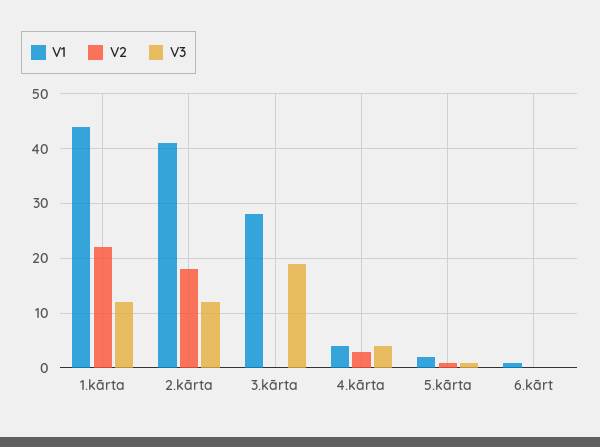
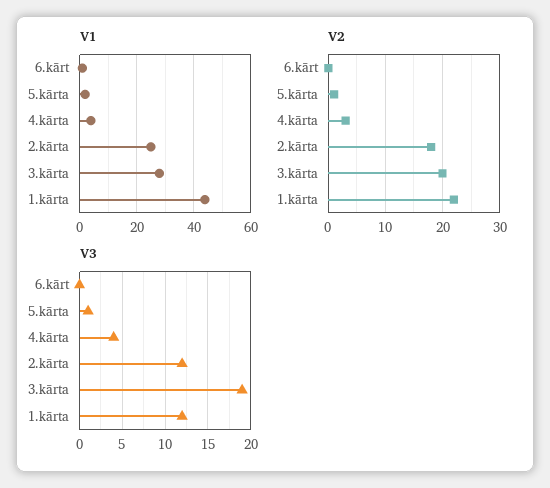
  {
    "V1": {
      "1.kārta": 45,
-     "2.kārta": 40,
+     "2.kārta": 25,
      "3.kārta": 30,
      "4.kārta": 5,
      "5.kārta": 0,
      "6.kārt": 0
    },
    "V2": {
      "1.kārta": 20,
      "2.kārta": 20,
-     "3.kārta": 0,
+     "3.kārta": 20,
      "4.kārta": 5,
      "5.kārta": 0,
      "6.kārt": 0
    },
    "V3": {
      "1.kārta": 12,
      "2.kārta": 12,
      "3.kārta": 19,
      "4.kārta": 4,
      "5.kārta": 1,
      "6.kārt": 0
    }
  }

